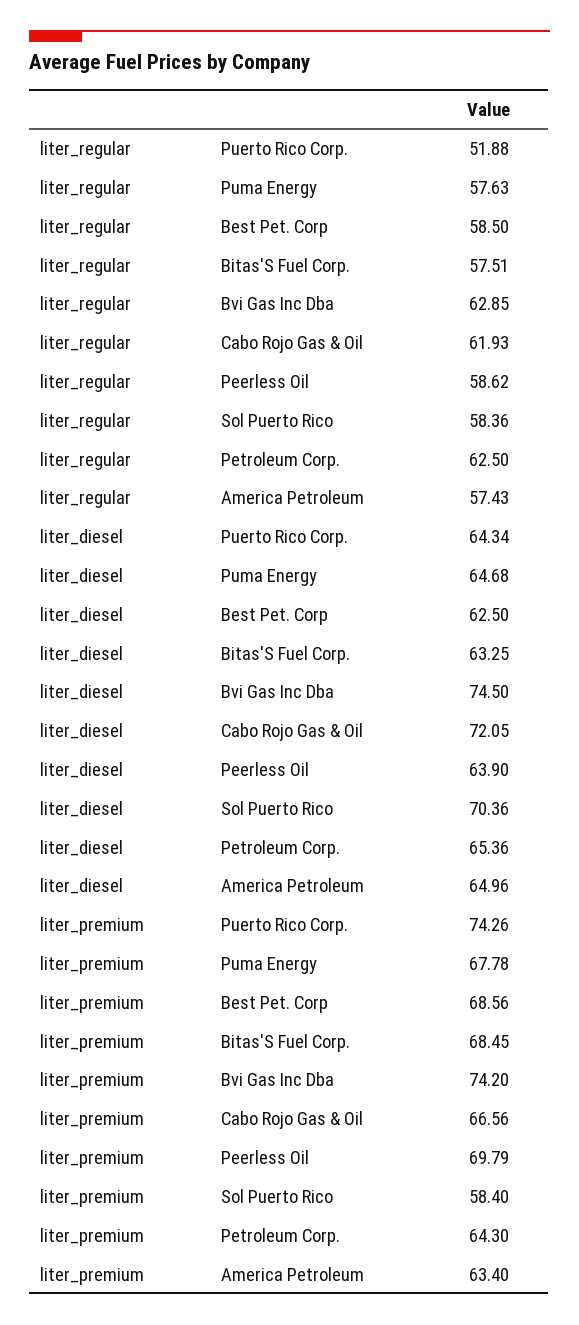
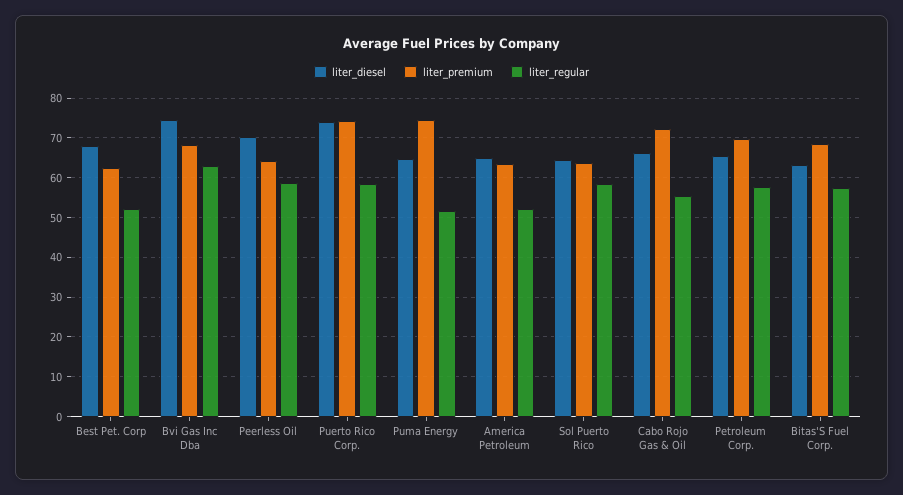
  {
    "liter_regular": {
-     "Puerto Rico Corp.": 51.88,
+     "Puerto Rico Corp.": 58,
-     "Puma Energy": 57.63,
+     "Puma Energy": 52,
-     "Best Pet. Corp": 58.5,
+     "Best Pet. Corp": 52,
      "Bitas'S Fuel Corp.": 57.51,
      "Bvi Gas Inc Dba": 62.85,
-     "Cabo Rojo Gas & Oil": 61.93,
+     "Cabo Rojo Gas & Oil": 56,
      "Peerless Oil": 58.62,
      "Sol Puerto Rico": 58.36,
-     "Petroleum Corp.": 62.5,
+     "Petroleum Corp.": 58,
-     "America Petroleum": 57.43
+     "America Petroleum": 52
    },
    "liter_diesel": {
-     "Puerto Rico Corp.": 64.34,
+     "Puerto Rico Corp.": 74,
      "Puma Energy": 64.68,
-     "Best Pet. Corp": 62.5,
+     "Best Pet. Corp": 68,
      "Bitas'S Fuel Corp.": 63.25,
      "Bvi Gas Inc Dba": 74.5,
-     "Cabo Rojo Gas & Oil": 72.05,
+     "Cabo Rojo Gas & Oil": 66,
-     "Peerless Oil": 63.9,
+     "Peerless Oil": 70,
-     "Sol Puerto Rico": 70.36,
+     "Sol Puerto Rico": 64,
      "Petroleum Corp.": 65.36,
      "America Petroleum": 64.96
    },
    "liter_premium": {
      "Puerto Rico Corp.": 74.26,
-     "Puma Energy": 67.78,
+     "Puma Energy": 74,
-     "Best Pet. Corp": 68.56,
+     "Best Pet. Corp": 62,
      "Bitas'S Fuel Corp.": 68.45,
-     "Bvi Gas Inc Dba": 74.2,
+     "Bvi Gas Inc Dba": 68,
-     "Cabo Rojo Gas & Oil": 66.56,
+     "Cabo Rojo Gas & Oil": 72,
-     "Peerless Oil": 69.79,
+     "Peerless Oil": 64,
-     "Sol Puerto Rico": 58.4,
+     "Sol Puerto Rico": 64,
-     "Petroleum Corp.": 64.3,
+     "Petroleum Corp.": 70,
      "America Petroleum": 63.4
    }
  }

